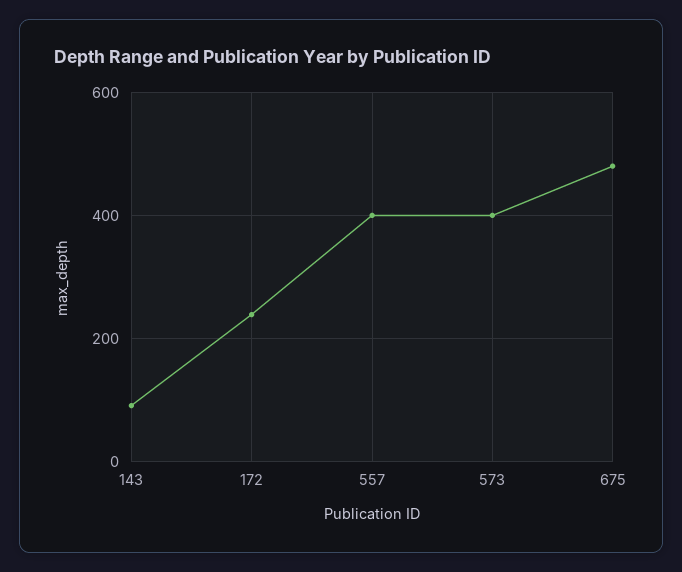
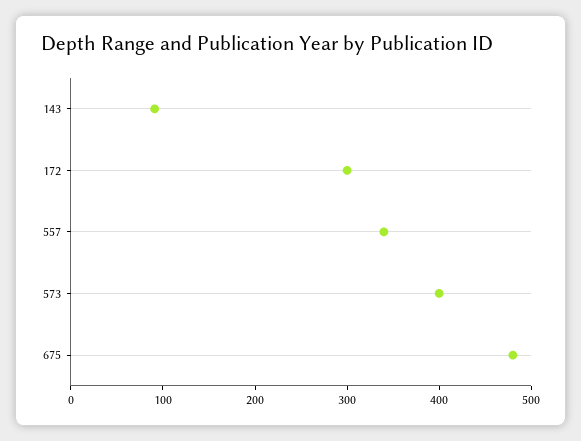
  {
    "143": 100,
-   "172": 240,
+   "172": 300,
-   "557": 400,
+   "557": 340,
    "573": 400,
    "675": 480
  }

